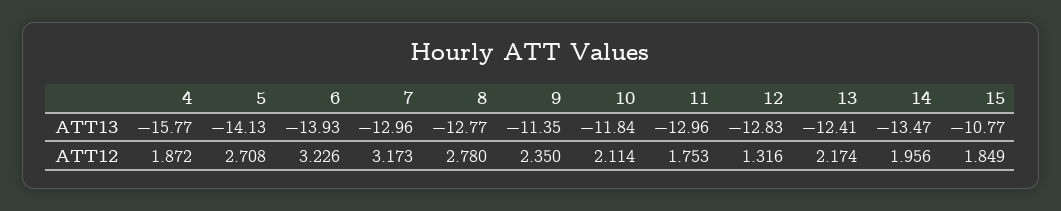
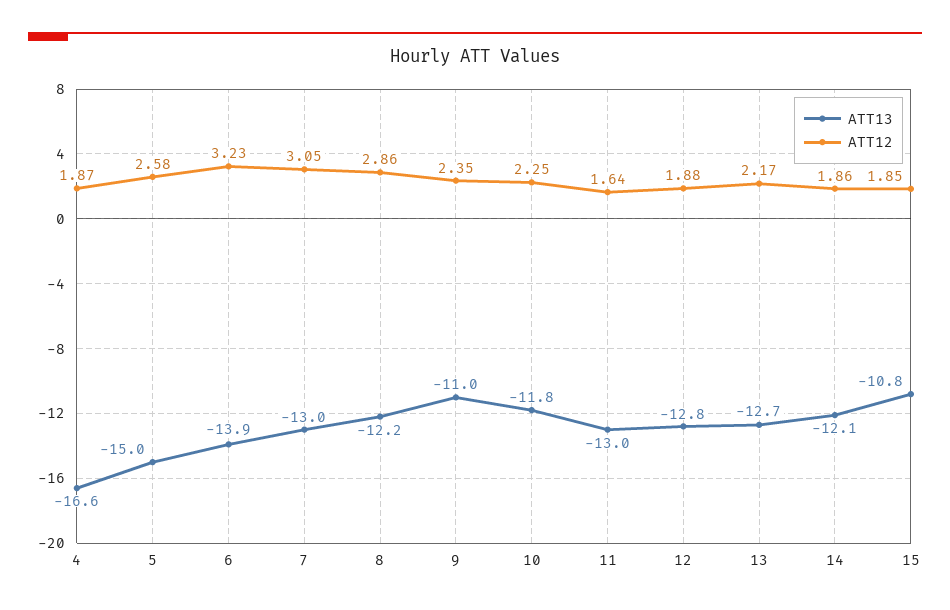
  {
    "ATT13": {
-     "4": -15.77,
+     "4": -16.6,
-     "5": -14.13,
+     "5": -15,
      "6": -13.93,
      "7": -12.96,
-     "8": -12.77,
+     "8": -12.2,
-     "9": -11.35,
+     "9": -11,
      "10": -11.84,
      "11": -12.96,
      "12": -12.83,
-     "13": -12.41,
+     "13": -12.7,
-     "14": -13.47,
+     "14": -12.1,
      "15": -10.77
    },
    "ATT12": {
      "4": 1.872,
-     "5": 2.708,
+     "5": 2.58,
      "6": 3.226,
-     "7": 3.173,
+     "7": 3.05,
-     "8": 2.78,
+     "8": 2.86,
      "9": 2.35,
-     "10": 2.114,
+     "10": 2.25,
-     "11": 1.753,
+     "11": 1.64,
-     "12": 1.316,
+     "12": 1.88,
      "13": 2.174,
-     "14": 1.956,
+     "14": 1.86,
      "15": 1.849
    }
  }

